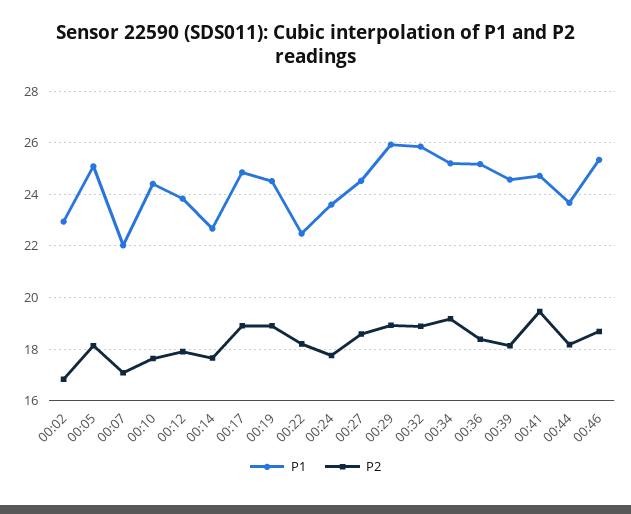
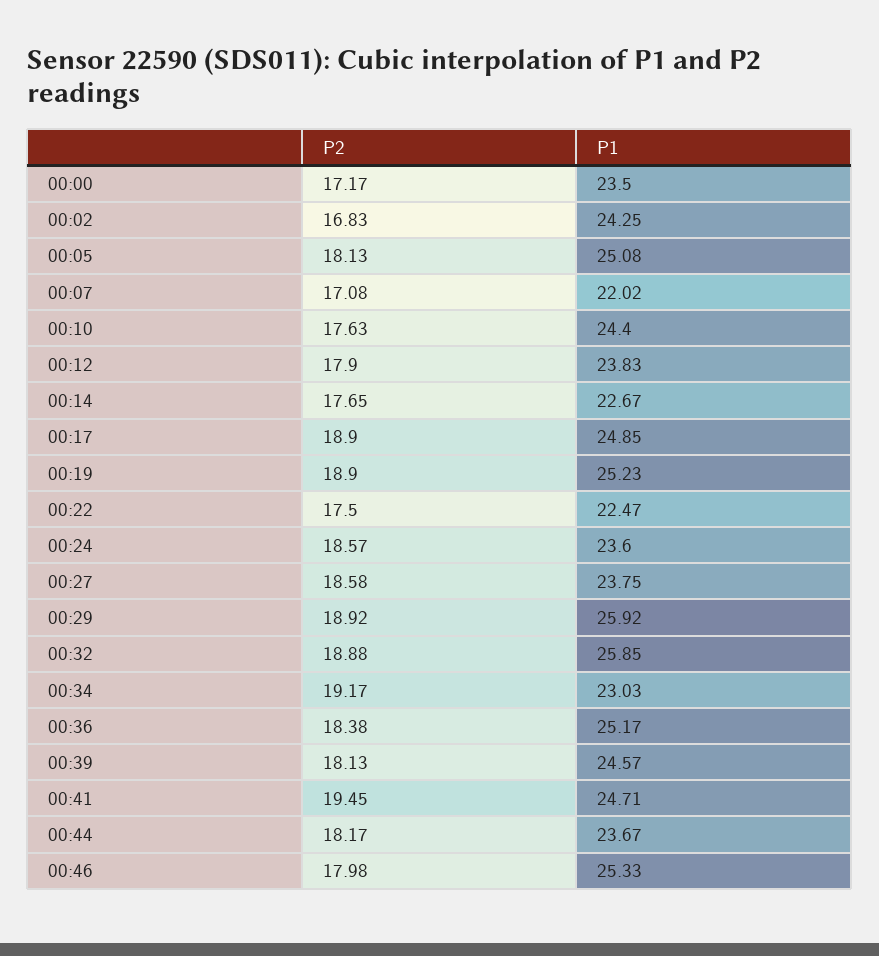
  {
    "P1": {
-     "00:02": 23,
+     "00:02": 24.25,
      "00:05": 25.08,
      "00:07": 22.02,
      "00:10": 24.4,
      "00:12": 23.83,
      "00:14": 22.67,
      "00:17": 24.85,
-     "00:19": 24.5,
+     "00:19": 25.23,
      "00:22": 22.47,
      "00:24": 23.6,
-     "00:27": 24.5,
+     "00:27": 23.75,
      "00:29": 25.92,
      "00:32": 25.85,
-     "00:34": 25.25,
+     "00:34": 23.03,
      "00:36": 25.17,
      "00:39": 24.57,
      "00:41": 24.71,
      "00:44": 23.67,
-     "00:46": 25.33
+     "00:46": 25.33,
+     "00:00": 23.5
    },
    "P2": {
      "00:02": 16.83,
      "00:05": 18.13,
      "00:07": 17.08,
      "00:10": 17.63,
      "00:12": 17.9,
      "00:14": 17.65,
      "00:17": 18.9,
      "00:19": 18.9,
-     "00:22": 18.25,
+     "00:22": 17.5,
-     "00:24": 17.75,
+     "00:24": 18.57,
      "00:27": 18.58,
      "00:29": 18.92,
      "00:32": 18.88,
      "00:34": 19.17,
      "00:36": 18.38,
      "00:39": 18.13,
      "00:41": 19.45,
      "00:44": 18.17,
-     "00:46": 18.75
+     "00:46": 17.98,
+     "00:00": 17.17
    }
  }

